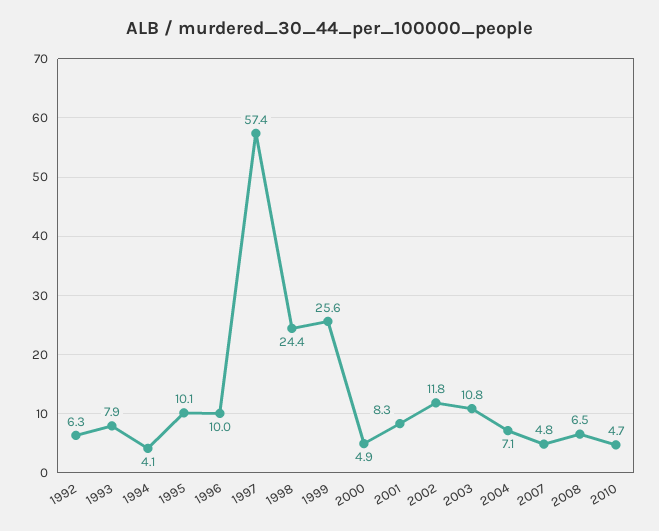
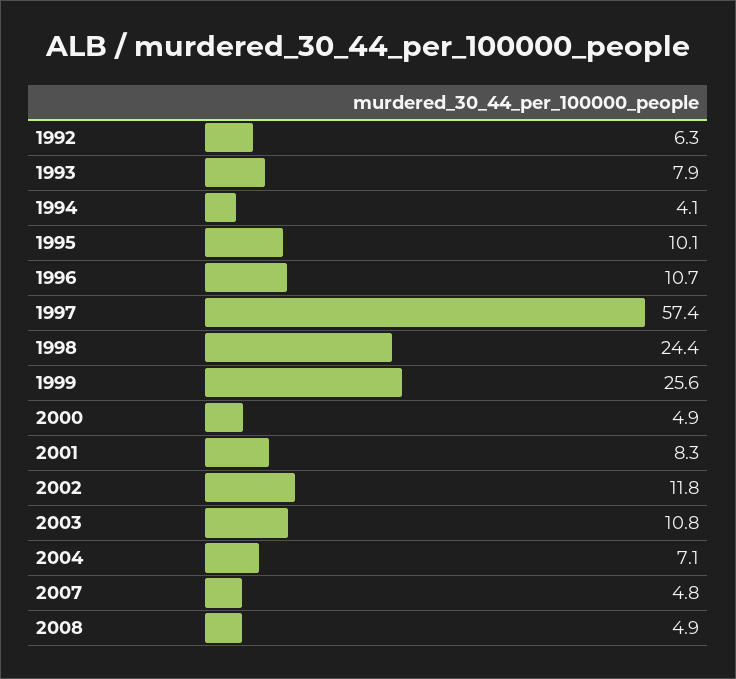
  {
    "1992": 6.3,
    "1993": 7.9,
    "1994": 4.1,
    "1995": 10.1,
-   "1996": 10,
+   "1996": 10.7,
    "1997": 57.4,
    "1998": 24.4,
    "1999": 25.6,
    "2000": 4.9,
    "2001": 8.3,
    "2002": 11.8,
    "2003": 10.8,
    "2004": 7.1,
    "2007": 4.8,
-   "2008": 6.5,
+   "2008": 4.9
-   "2010": 4.7
  }

